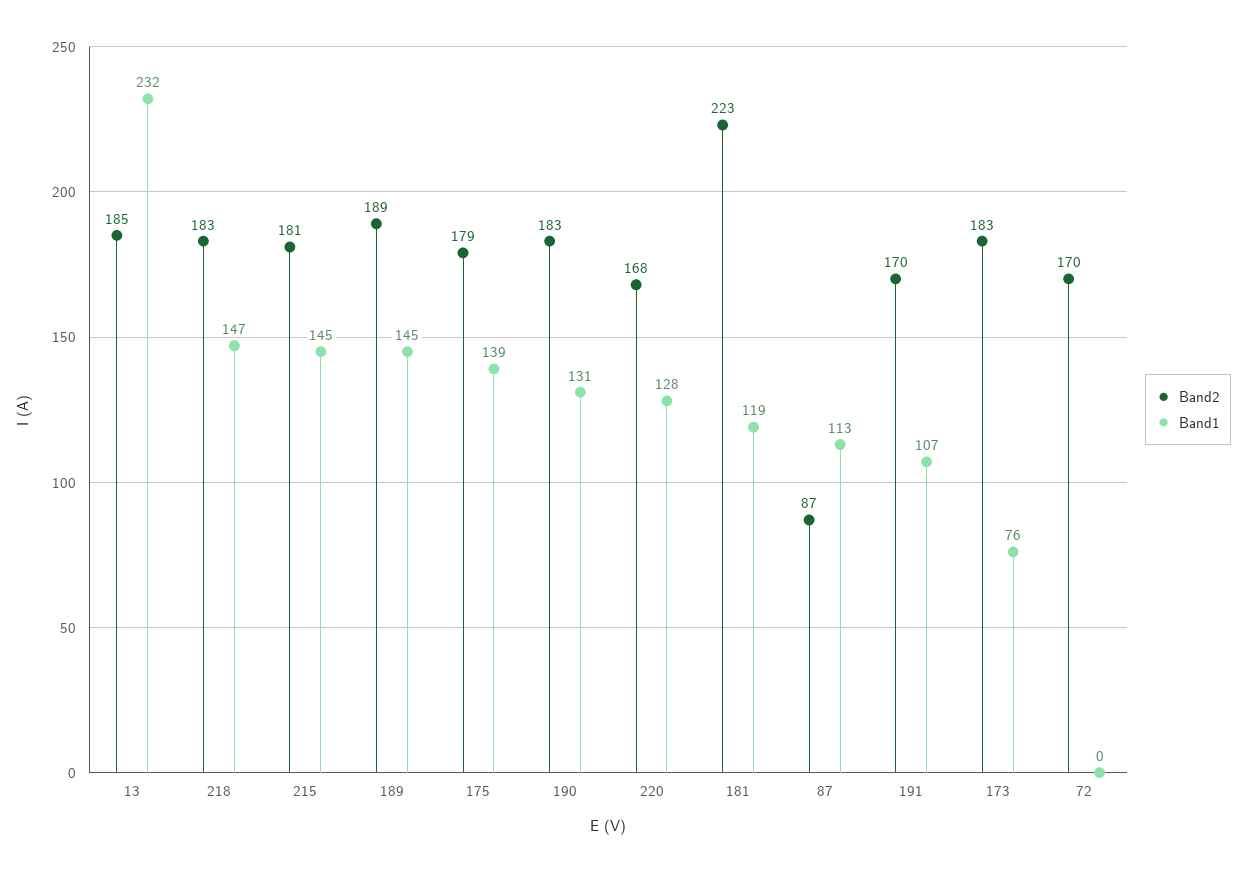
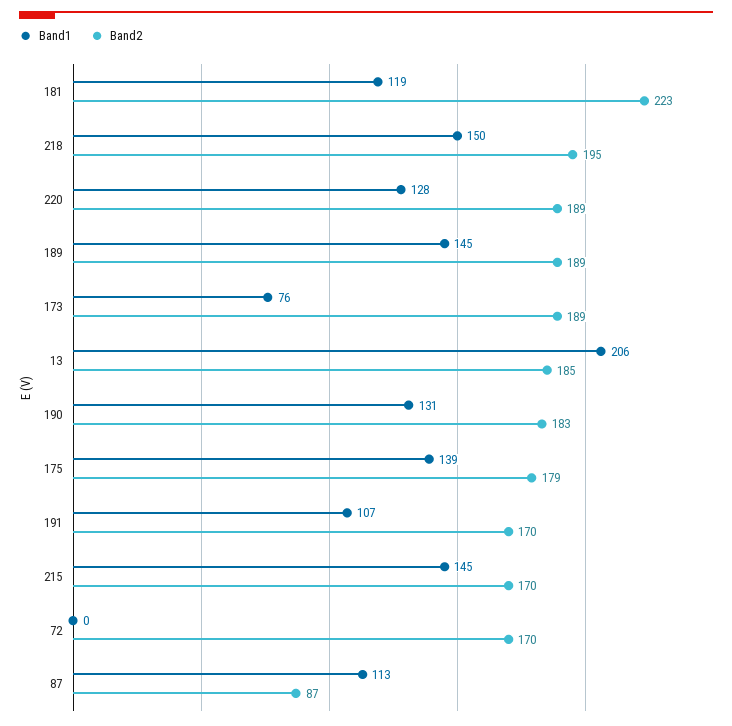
  {
    "Band2": {
      "13": 185,
-     "218": 183,
+     "218": 195,
-     "215": 181,
+     "215": 170,
      "189": 189,
      "175": 179,
      "190": 183,
-     "220": 168,
+     "220": 189,
      "181": 223,
      "87": 87,
      "191": 170,
-     "173": 183,
+     "173": 189,
      "72": 170
    },
    "Band1": {
-     "13": 232,
+     "13": 206,
-     "218": 147,
+     "218": 150,
      "215": 145,
      "189": 145,
      "175": 139,
      "190": 131,
      "220": 128,
      "181": 119,
      "87": 113,
      "191": 107,
      "173": 76,
      "72": 0
    }
  }

